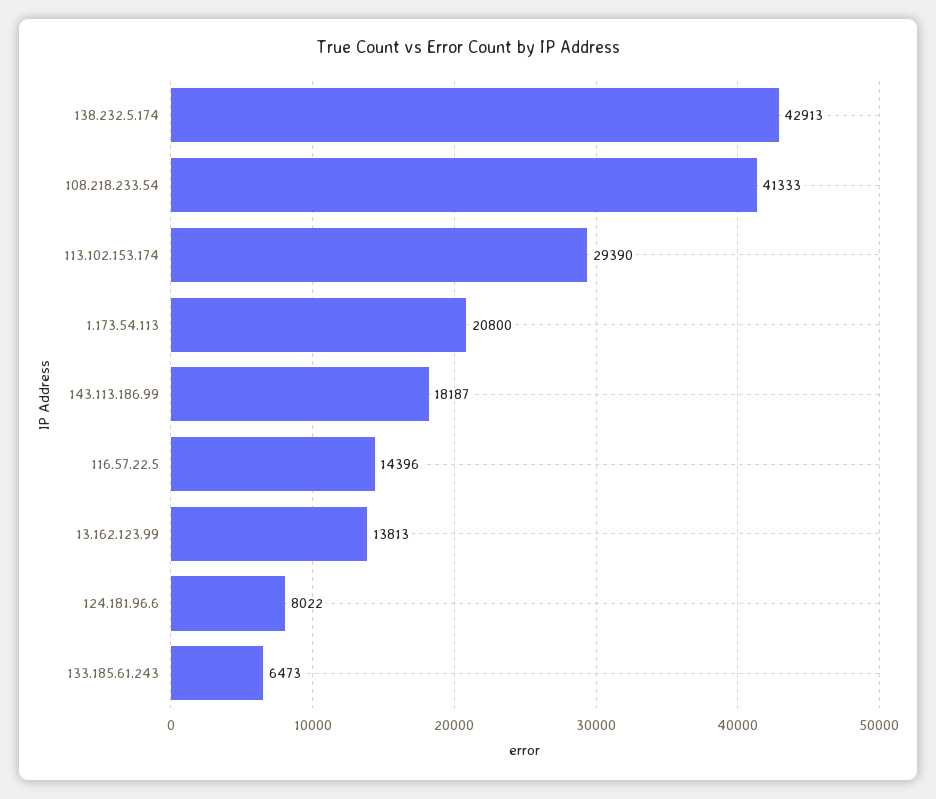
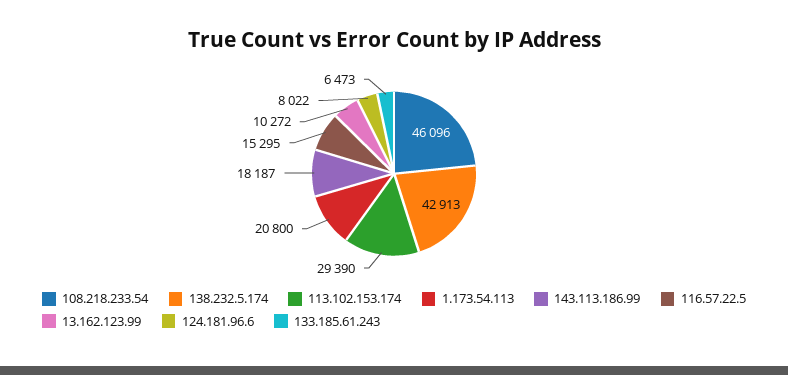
  {
    "138.232.5.174": 42913,
-   "108.218.233.54": 41333,
+   "108.218.233.54": 46096,
    "113.102.153.174": 29390,
    "1.173.54.113": 20800,
    "143.113.186.99": 18187,
-   "116.57.22.5": 14396,
+   "116.57.22.5": 15295,
-   "13.162.123.99": 13813,
+   "13.162.123.99": 10272,
    "124.181.96.6": 8022,
    "133.185.61.243": 6473
  }

